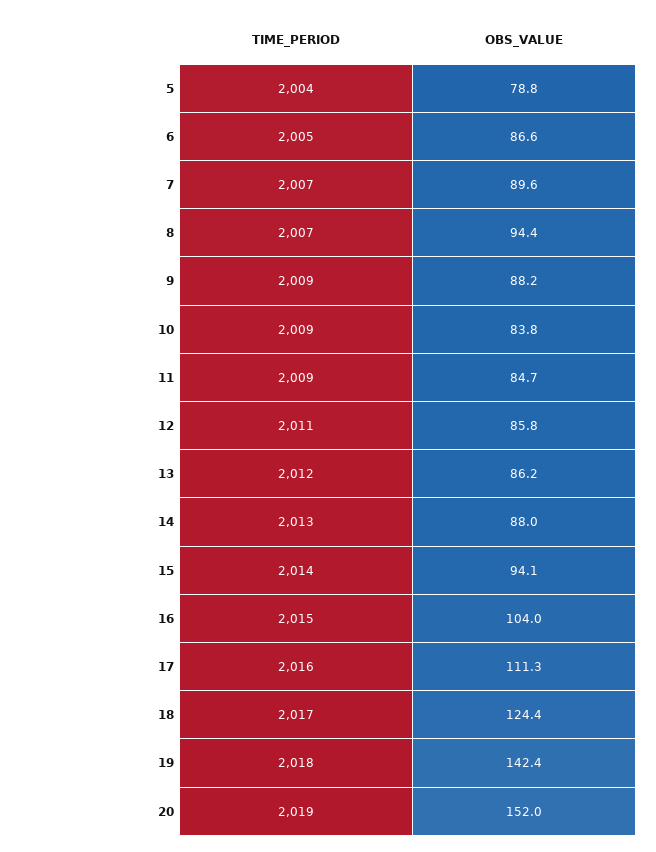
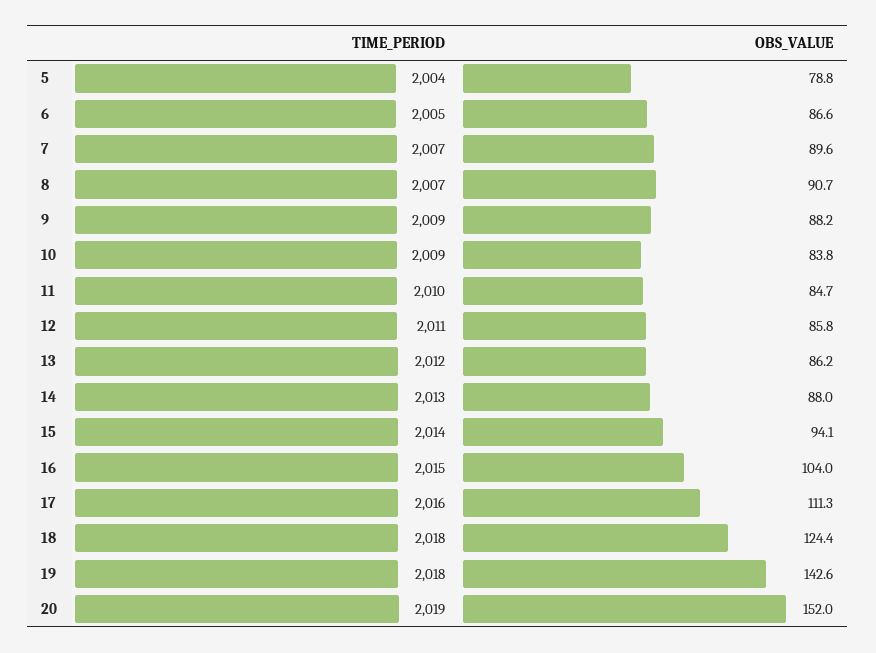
  {
    "TIME_PERIOD": {
      "5": 2004,
      "6": 2005,
      "7": 2007,
      "8": 2007,
      "9": 2009,
      "10": 2009,
-     "11": 2009,
+     "11": 2010,
      "12": 2011,
      "13": 2012,
      "14": 2013,
      "15": 2014,
      "16": 2015,
      "17": 2016,
-     "18": 2017,
+     "18": 2018,
      "19": 2018,
      "20": 2019
    },
    "OBS_VALUE": {
      "5": 78.8,
      "6": 86.6,
      "7": 89.6,
-     "8": 94.4,
+     "8": 90.7,
      "9": 88.2,
      "10": 83.8,
      "11": 84.7,
      "12": 85.8,
      "13": 86.2,
      "14": 88,
      "15": 94.1,
      "16": 104,
      "17": 111.3,
      "18": 124.4,
-     "19": 142.4,
+     "19": 142.6,
      "20": 152
    }
  }

